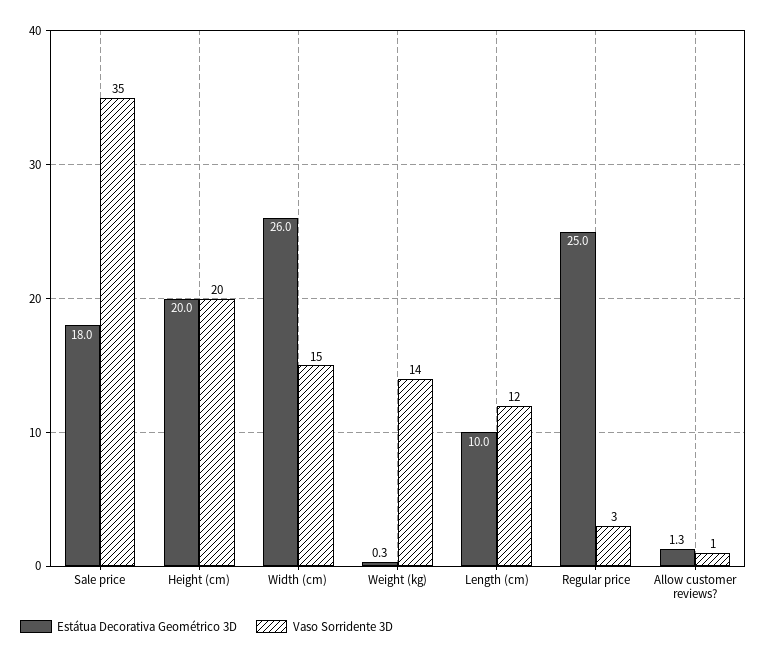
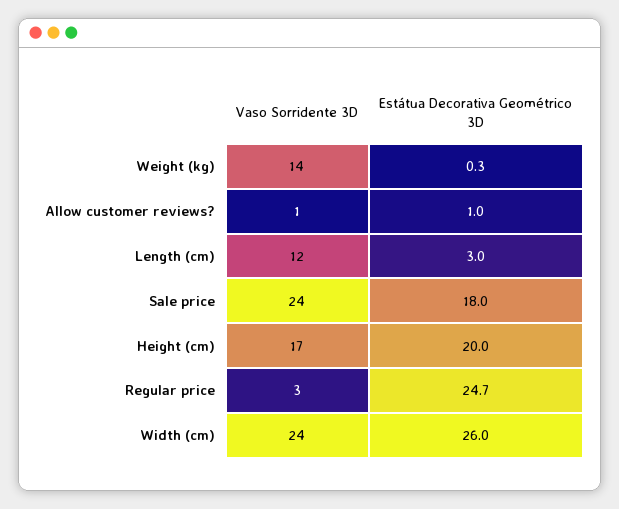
  {
    "Estátua Decorativa Geométrico 3D": {
      "Sale price": 18,
      "Height (cm)": 20,
      "Width (cm)": 26,
      "Weight (kg)": 0.3,
-     "Length (cm)": 10,
+     "Length (cm)": 3,
-     "Regular price": 25,
+     "Regular price": 24.7,
-     "Allow customer reviews?": 1.3
+     "Allow customer reviews?": 1
    },
    "Vaso Sorridente 3D": {
-     "Sale price": 35,
+     "Sale price": 24,
-     "Height (cm)": 20,
+     "Height (cm)": 17,
-     "Width (cm)": 15,
+     "Width (cm)": 24,
      "Weight (kg)": 14,
      "Length (cm)": 12,
      "Regular price": 3,
      "Allow customer reviews?": 1
    }
  }

